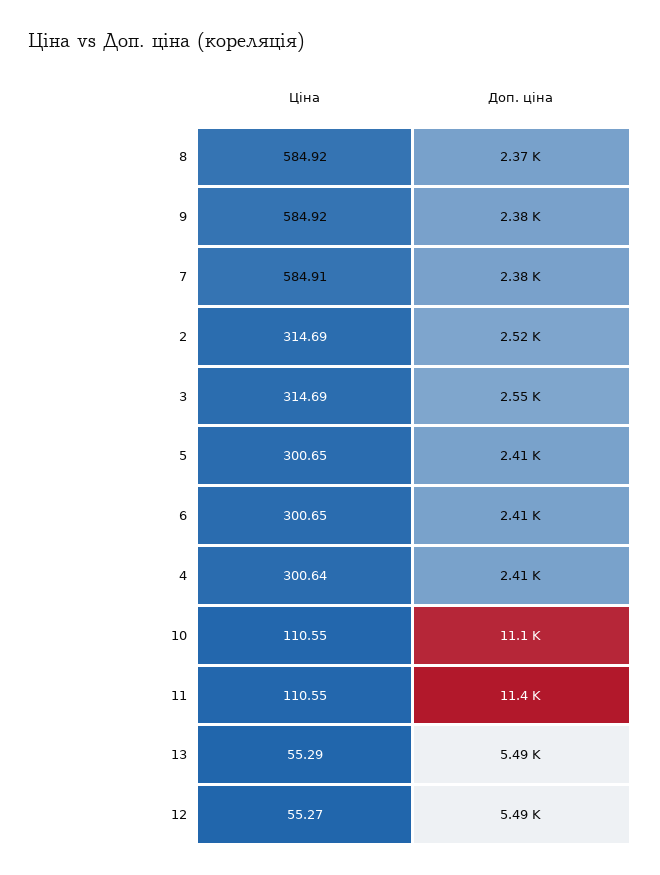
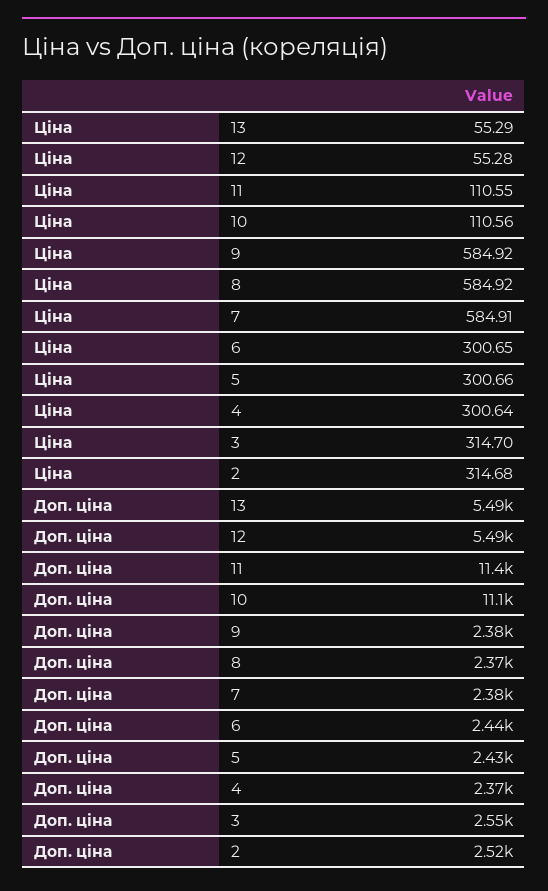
  {
    "Ціна": {
      "8": 584.92,
      "9": 584.92,
      "7": 584.91,
-     "2": 314.69,
+     "2": 314.68,
-     "3": 314.69,
+     "3": 314.7,
-     "5": 300.65,
+     "5": 300.66,
      "6": 300.65,
      "4": 300.64,
-     "10": 110.55,
+     "10": 110.56,
      "11": 110.55,
      "13": 55.29,
-     "12": 55.27
+     "12": 55.28
    },
    "Доп. ціна": {
      "8": 2370,
      "9": 2380,
      "7": 2380,
      "2": 2520,
      "3": 2550,
-     "5": 2410,
+     "5": 2430,
-     "6": 2410,
+     "6": 2440,
-     "4": 2410,
+     "4": 2370,
      "10": 11100,
      "11": 11400,
      "13": 5490,
      "12": 5490
    }
  }

